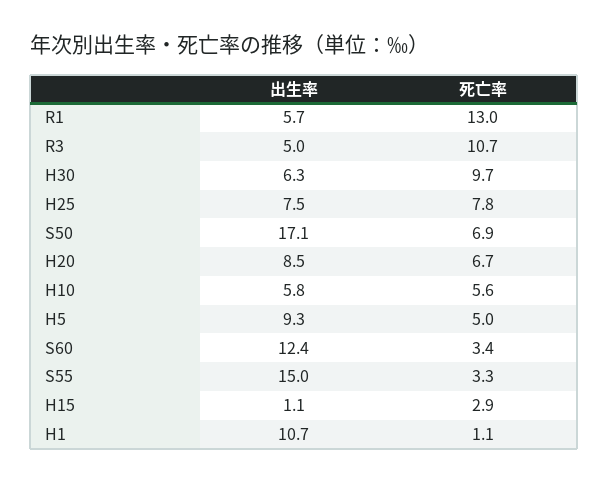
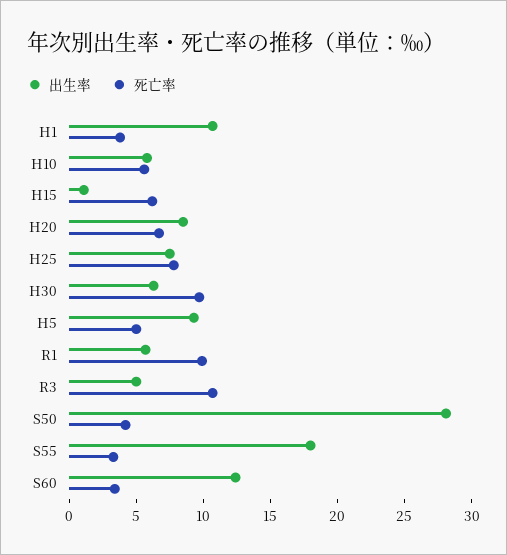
  {
    "出生率": {
      "R1": 5.7,
      "R3": 5,
      "H30": 6.3,
      "H25": 7.5,
-     "S50": 17.1,
+     "S50": 28,
      "H20": 8.5,
      "H10": 5.8,
      "H5": 9.3,
      "S60": 12.4,
-     "S55": 15,
+     "S55": 18,
      "H15": 1.1,
      "H1": 10.7
    },
    "死亡率": {
-     "R1": 13,
+     "R1": 10,
      "R3": 10.7,
      "H30": 9.7,
      "H25": 7.8,
-     "S50": 6.9,
+     "S50": 4,
      "H20": 6.7,
      "H10": 5.6,
      "H5": 5,
      "S60": 3.4,
      "S55": 3.3,
-     "H15": 2.9,
+     "H15": 6,
-     "H1": 1.1
+     "H1": 4
    }
  }

